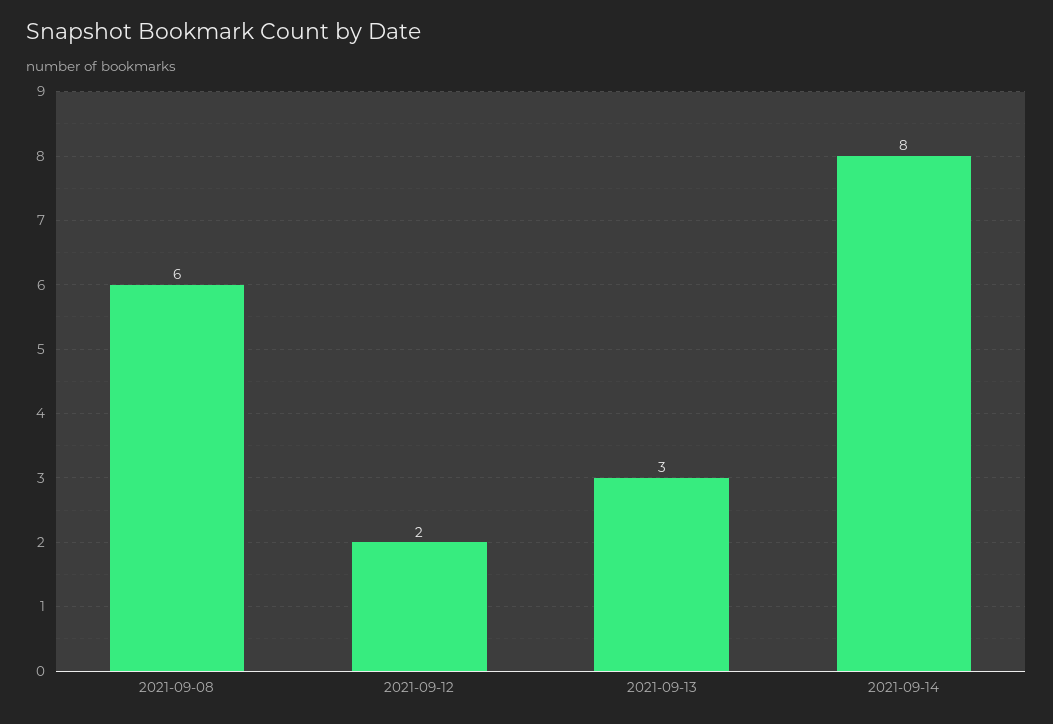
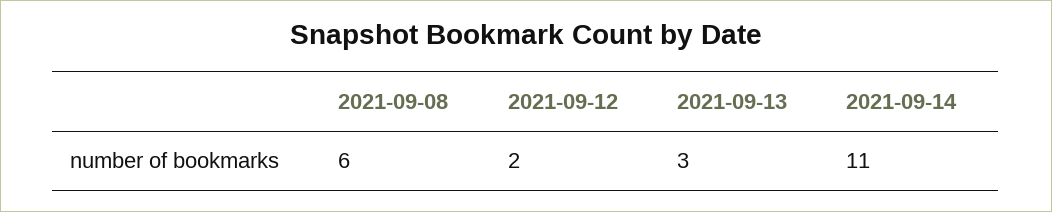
  {
    "2021-09-08": 6,
    "2021-09-12": 2,
    "2021-09-13": 3,
-   "2021-09-14": 8
+   "2021-09-14": 11
  }

